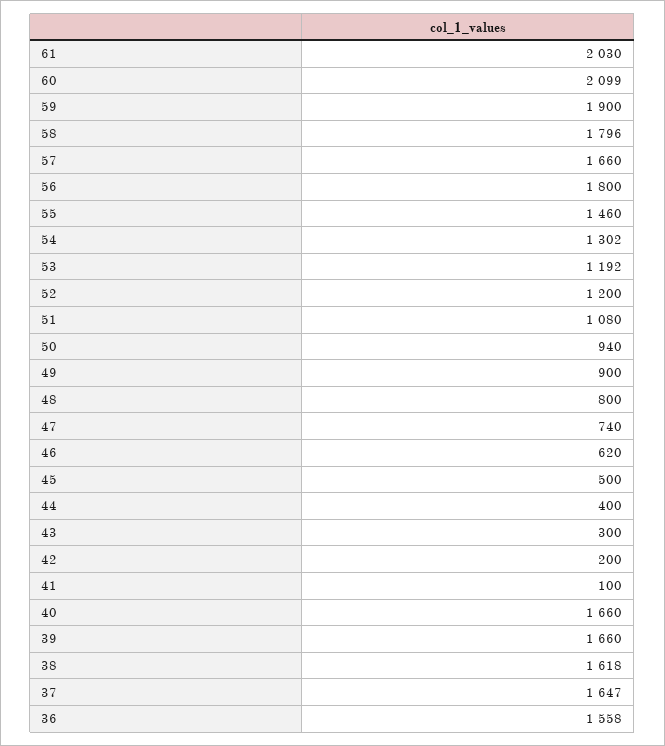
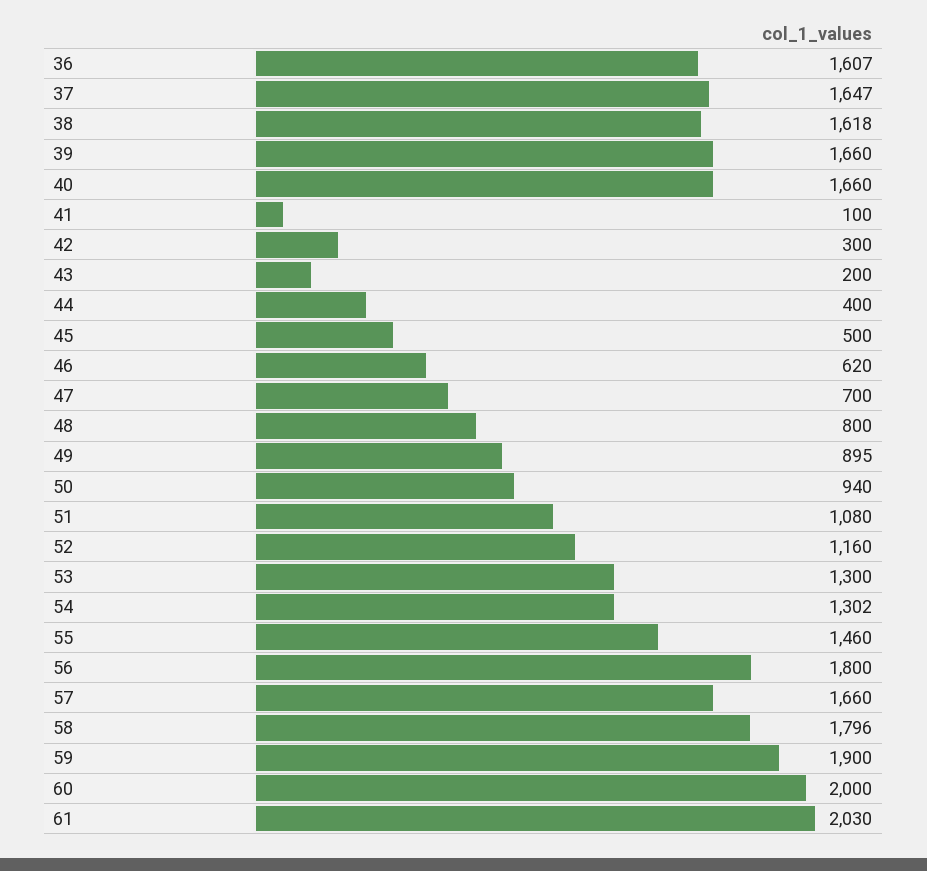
  {
    "61": 2030,
-   "60": 2099,
+   "60": 2000,
    "59": 1900,
    "58": 1796,
    "57": 1660,
    "56": 1800,
    "55": 1460,
    "54": 1302,
-   "53": 1192,
+   "53": 1300,
-   "52": 1200,
+   "52": 1160,
    "51": 1080,
    "50": 940,
-   "49": 900,
+   "49": 895,
    "48": 800,
-   "47": 740,
+   "47": 700,
    "46": 620,
    "45": 500,
    "44": 400,
-   "43": 300,
+   "43": 200,
-   "42": 200,
+   "42": 300,
    "41": 100,
    "40": 1660,
    "39": 1660,
    "38": 1618,
    "37": 1647,
-   "36": 1558
+   "36": 1607
  }

